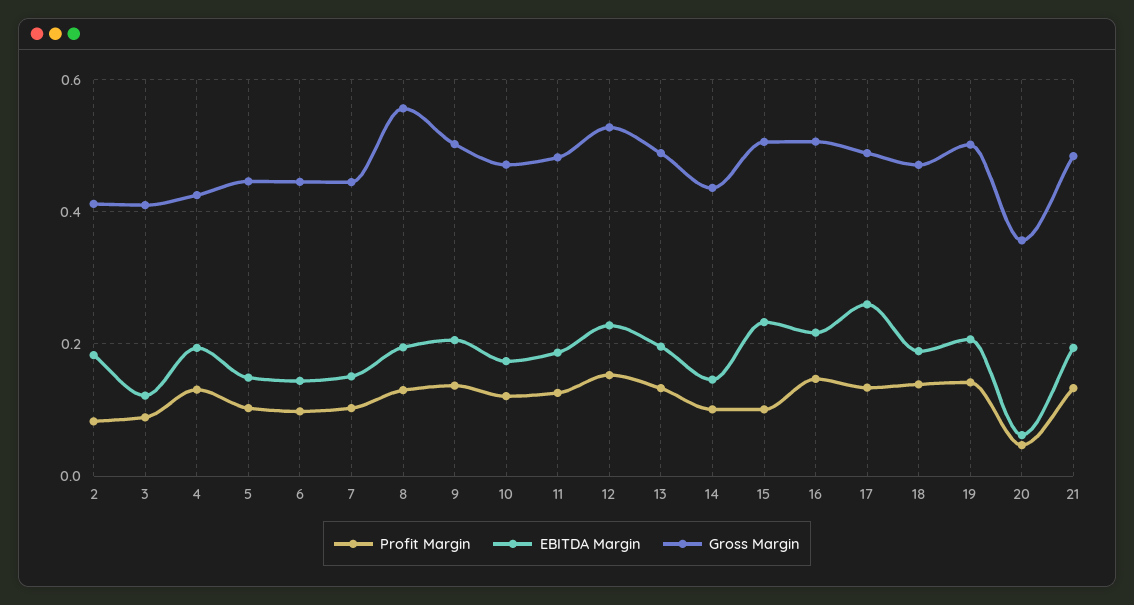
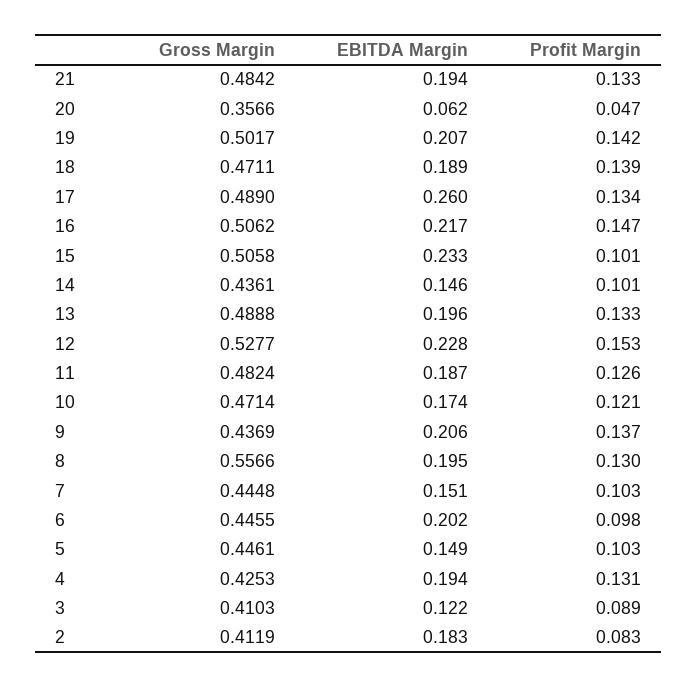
  {
    "Profit Margin": {
      "2": 0.083,
      "3": 0.089,
      "4": 0.131,
      "5": 0.103,
      "6": 0.098,
      "7": 0.103,
      "8": 0.13,
      "9": 0.137,
      "10": 0.121,
      "11": 0.126,
      "12": 0.153,
      "13": 0.133,
      "14": 0.101,
      "15": 0.101,
      "16": 0.147,
      "17": 0.134,
      "18": 0.139,
      "19": 0.142,
      "20": 0.047,
      "21": 0.133
    },
    "EBITDA Margin": {
      "2": 0.183,
      "3": 0.122,
      "4": 0.194,
      "5": 0.149,
-     "6": 0.14,
+     "6": 0.202,
      "7": 0.151,
      "8": 0.195,
      "9": 0.206,
      "10": 0.174,
      "11": 0.187,
      "12": 0.228,
      "13": 0.196,
      "14": 0.146,
      "15": 0.233,
      "16": 0.217,
      "17": 0.26,
      "18": 0.189,
      "19": 0.207,
      "20": 0.062,
      "21": 0.194
    },
    "Gross Margin": {
      "2": 0.4119,
      "3": 0.4103,
      "4": 0.4253,
      "5": 0.4461,
      "6": 0.4455,
      "7": 0.4448,
      "8": 0.5566,
-     "9": 0.5,
+     "9": 0.4369,
      "10": 0.4714,
      "11": 0.4824,
      "12": 0.5277,
      "13": 0.4888,
      "14": 0.4361,
      "15": 0.5058,
      "16": 0.5062,
      "17": 0.489,
      "18": 0.4711,
      "19": 0.5017,
      "20": 0.3566,
      "21": 0.4842
    }
  }

